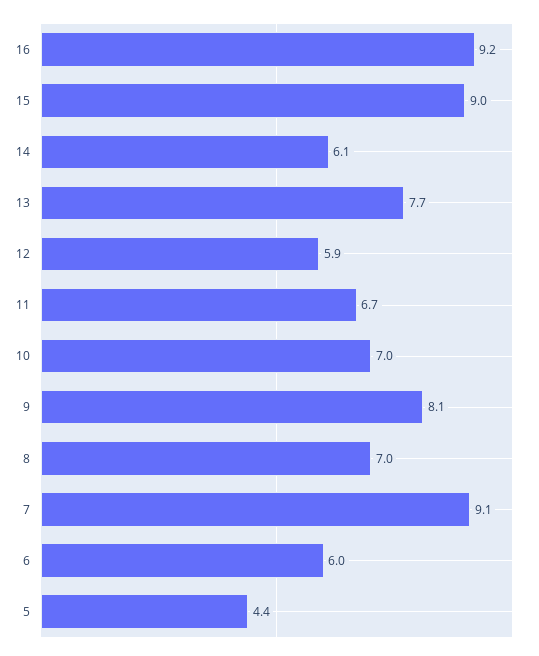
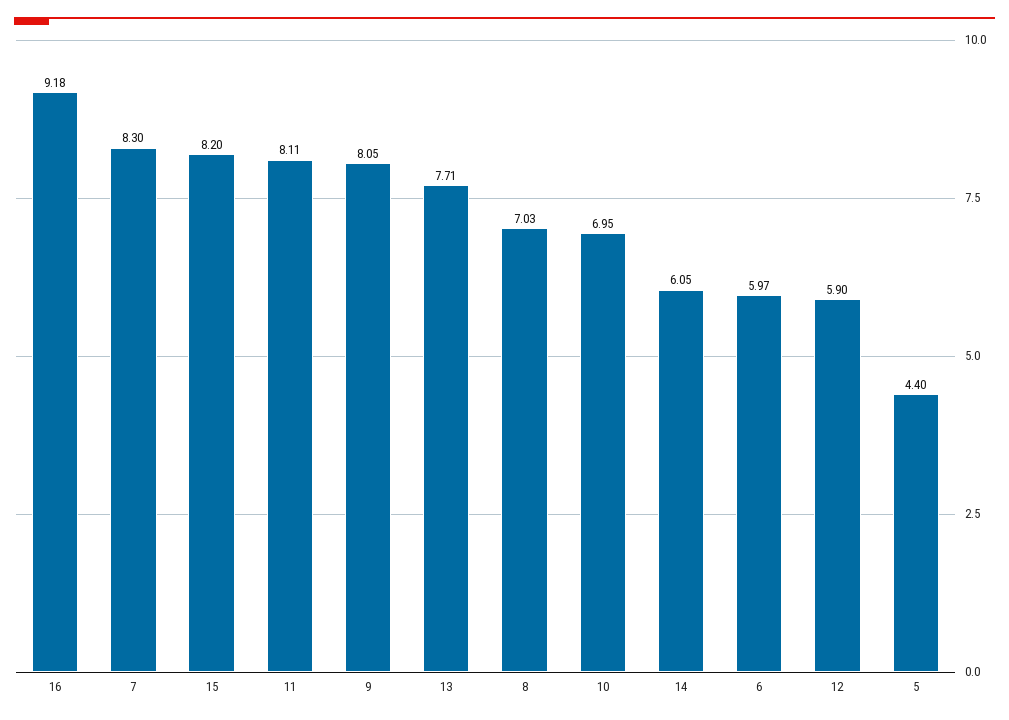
  {
    "16": 9.18,
-   "15": 9,
+   "15": 8.2,
    "14": 6.05,
    "13": 7.71,
    "12": 5.9,
-   "11": 6.7,
+   "11": 8.11,
    "10": 6.95,
    "9": 8.05,
    "8": 7.03,
-   "7": 9.1,
+   "7": 8.3,
    "6": 5.97,
    "5": 4.4
  }

